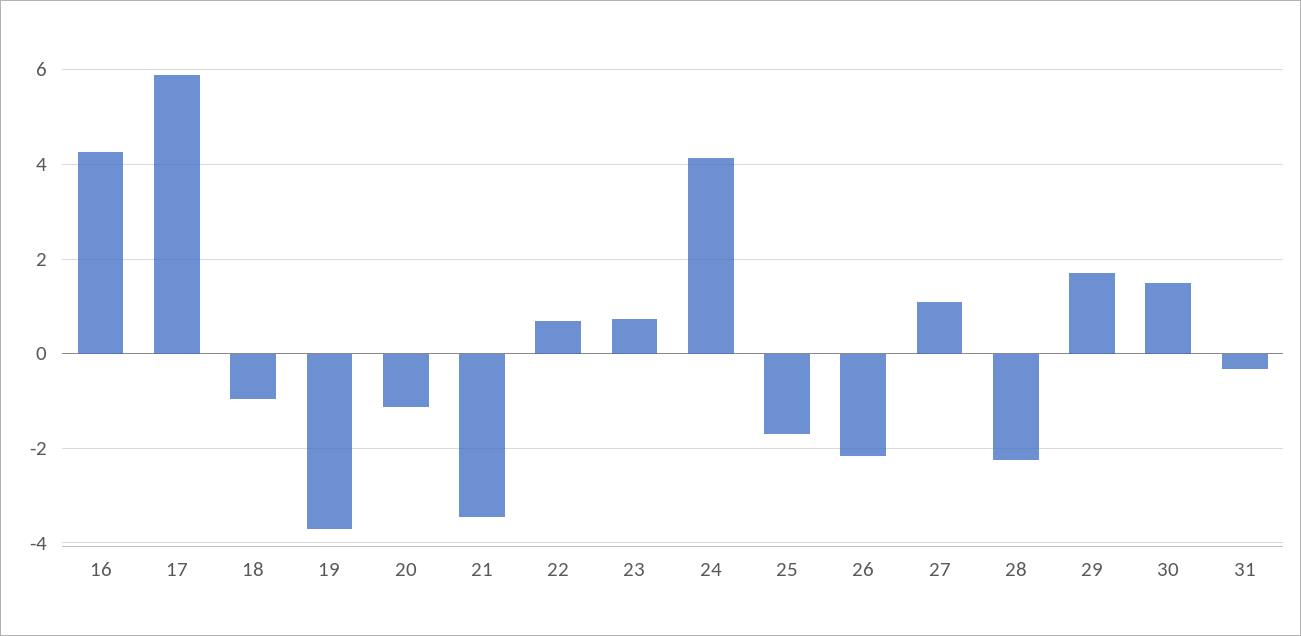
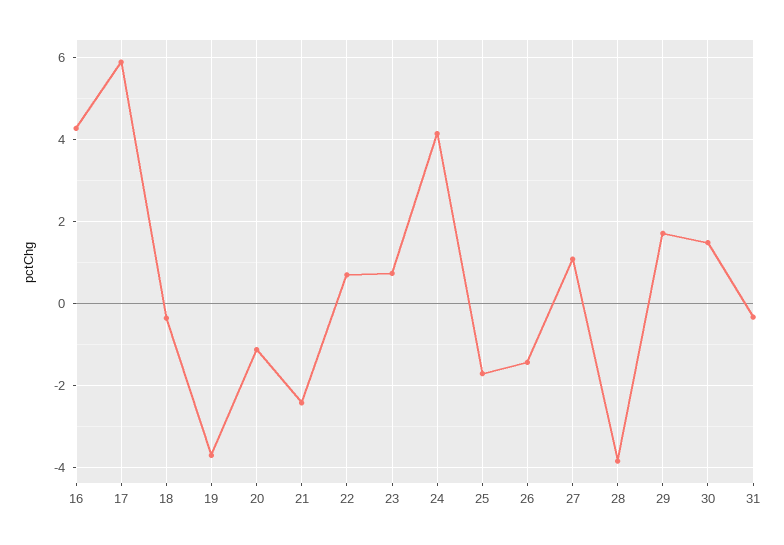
  {
    "16": 4.2,
    "17": 5.8,
-   "18": -1,
+   "18": -0.4,
    "19": -3.6,
    "20": -1.2,
-   "21": -3.4,
+   "21": -2.4,
    "22": 0.8,
    "23": 0.8,
    "24": 4.2,
    "25": -1.8,
-   "26": -2.2,
+   "26": -1.4,
    "27": 1,
-   "28": -2.2,
+   "28": -3.8,
    "29": 1.8,
    "30": 1.4,
    "31": -0.4
  }

